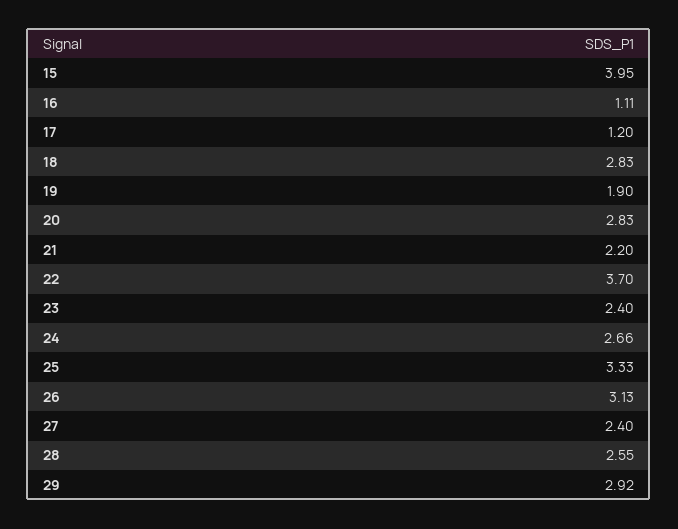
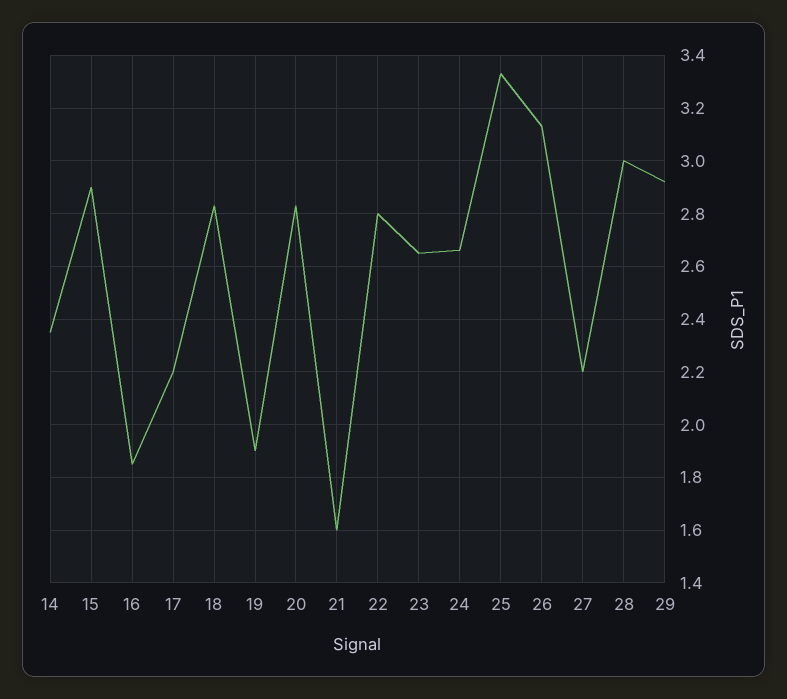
  {
-   "15": 3.95,
+   "15": 2.9,
-   "16": 1.11,
+   "16": 1.85,
-   "17": 1.2,
+   "17": 2.2,
    "18": 2.83,
    "19": 1.9,
    "20": 2.83,
-   "21": 2.2,
+   "21": 1.6,
-   "22": 3.7,
+   "22": 2.8,
-   "23": 2.4,
+   "23": 2.65,
    "24": 2.66,
    "25": 3.33,
    "26": 3.13,
-   "27": 2.4,
+   "27": 2.2,
-   "28": 2.55,
+   "28": 3,
-   "29": 2.92
+   "29": 2.92,
+   "14": 2.35
  }

